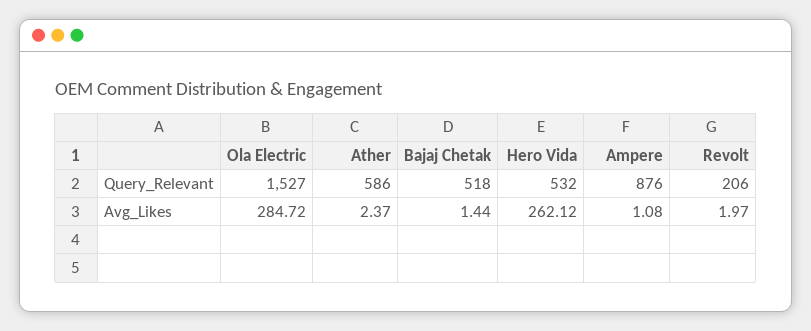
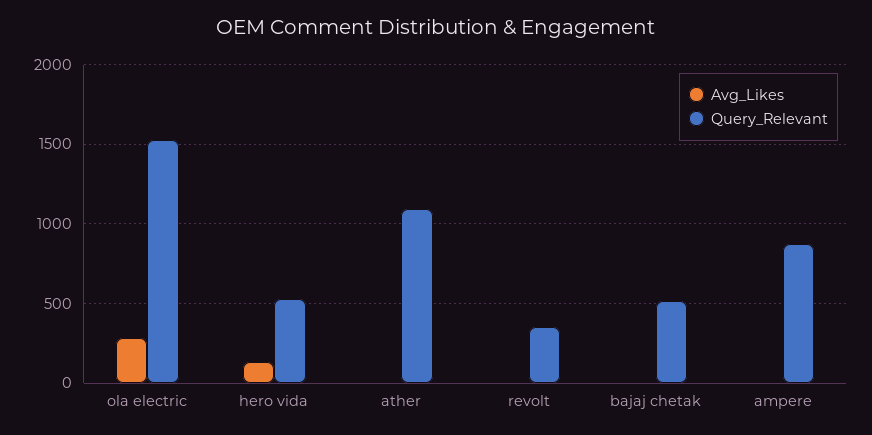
  {
    "Query_Relevant": {
      "Ola Electric": 1527,
-     "Ather": 586,
+     "Ather": 1100,
      "Bajaj Chetak": 518,
      "Hero Vida": 532,
      "Ampere": 876,
-     "Revolt": 206
+     "Revolt": 350
    },
    "Avg_Likes": {
      "Ola Electric": 284.72,
      "Ather": 2.37,
      "Bajaj Chetak": 1.44,
-     "Hero Vida": 262.12,
+     "Hero Vida": 150,
      "Ampere": 1.08,
      "Revolt": 1.97
    }
  }

